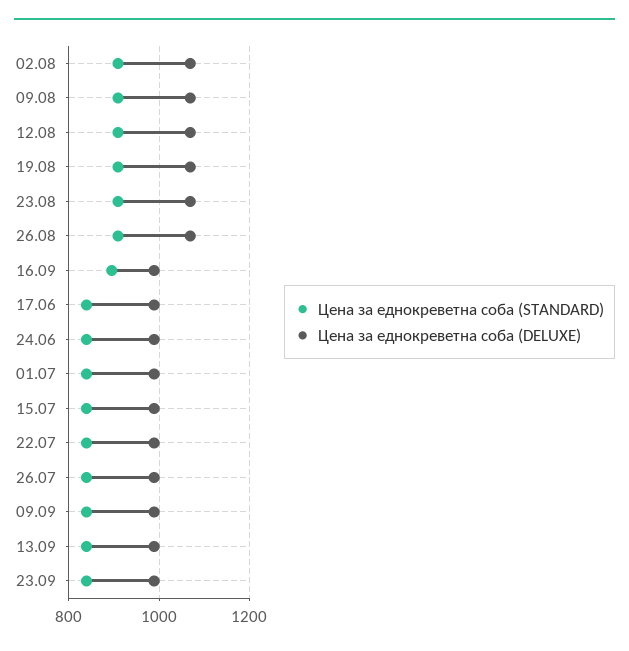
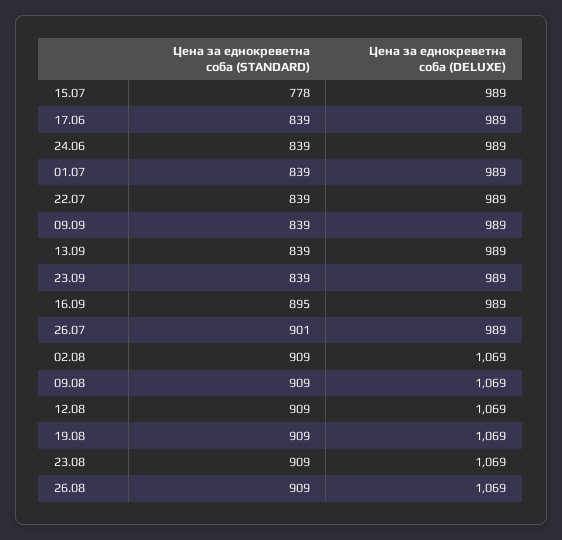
  {
    "Цена за еднокреветна соба (STANDARD)": {
      "02.08": 909,
      "09.08": 909,
      "12.08": 909,
      "19.08": 909,
      "23.08": 909,
      "26.08": 909,
      "16.09": 895,
      "17.06": 839,
      "24.06": 839,
      "01.07": 839,
-     "15.07": 840,
+     "15.07": 778,
      "22.07": 839,
-     "26.07": 840,
+     "26.07": 901,
      "09.09": 839,
      "13.09": 839,
      "23.09": 839
    },
    "Цена за еднокреветна соба (DELUXE)": {
      "02.08": 1069,
      "09.08": 1069,
      "12.08": 1069,
      "19.08": 1069,
      "23.08": 1069,
      "26.08": 1069,
      "16.09": 989,
      "17.06": 989,
      "24.06": 989,
      "01.07": 989,
      "15.07": 989,
      "22.07": 989,
      "26.07": 989,
      "09.09": 989,
      "13.09": 989,
      "23.09": 989
    }
  }

